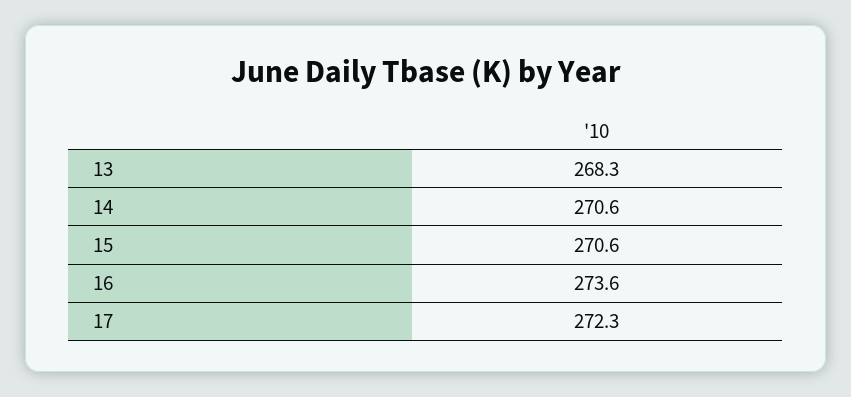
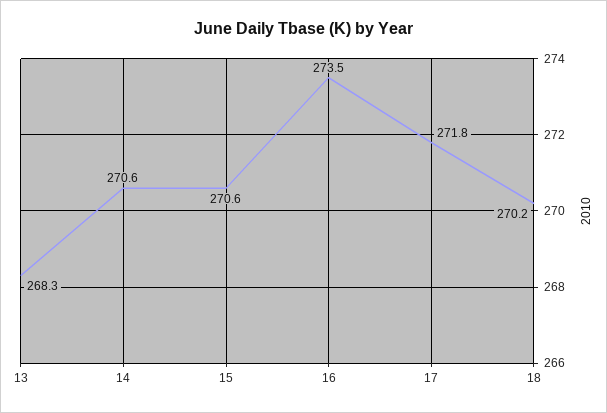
  {
    "13": 268.3,
    "14": 270.6,
    "15": 270.6,
-   "16": 273.6,
+   "16": 273.5,
-   "17": 272.3
+   "17": 271.8,
+   "18": 270.2
  }

